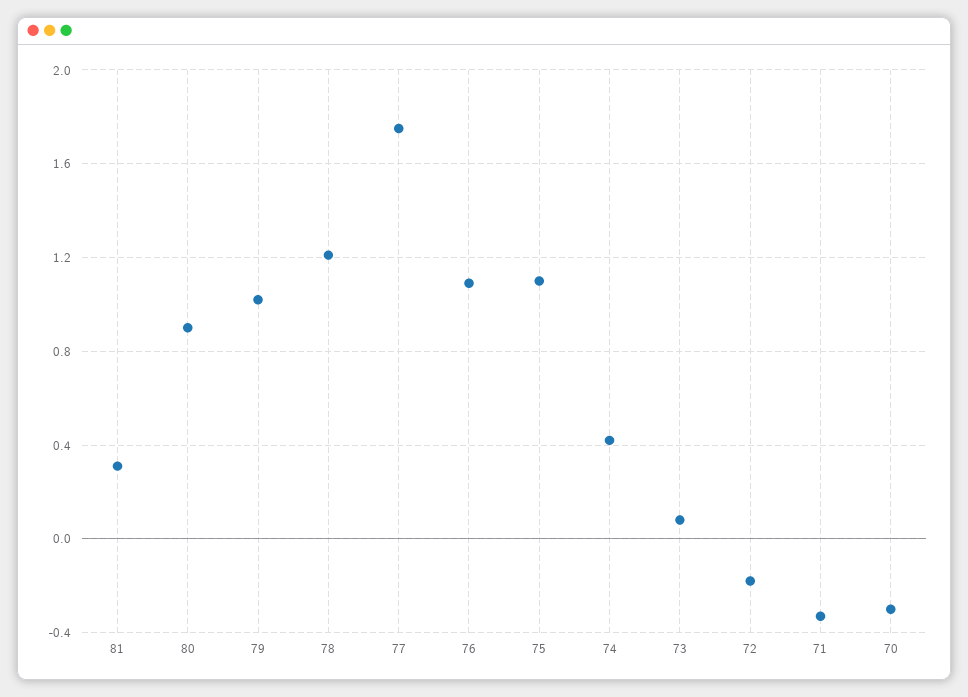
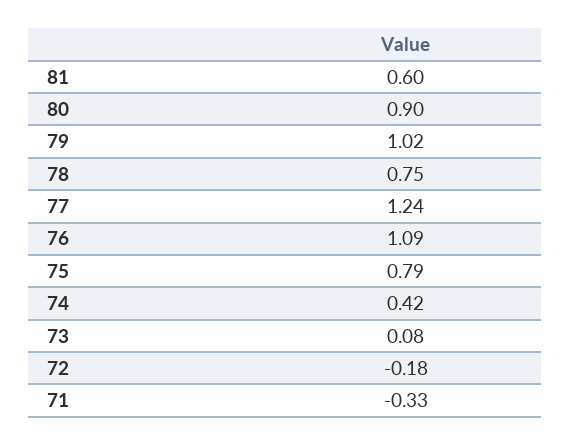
  {
-   "81": 0.3,
+   "81": 0.6,
    "80": 0.9,
    "79": 1.02,
-   "78": 1.2,
+   "78": 0.75,
-   "77": 1.75,
+   "77": 1.24,
    "76": 1.09,
-   "75": 1.1,
+   "75": 0.79,
    "74": 0.42,
    "73": 0.08,
    "72": -0.18,
-   "71": -0.33,
+   "71": -0.33
-   "70": -0.3
  }

